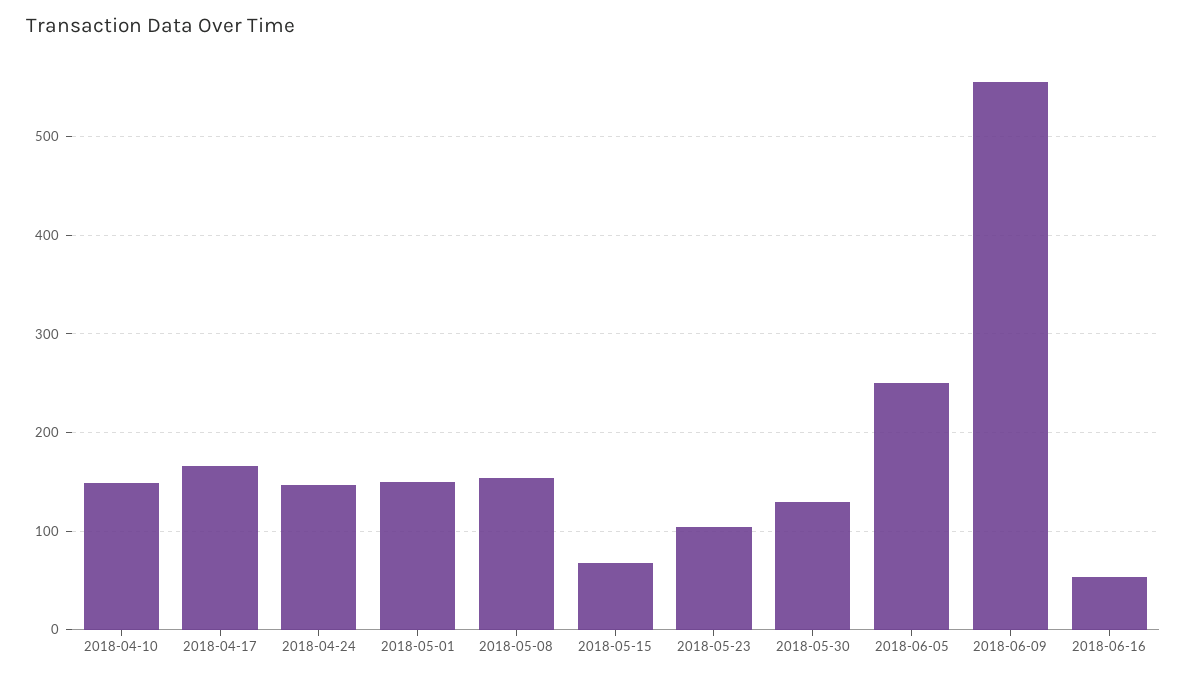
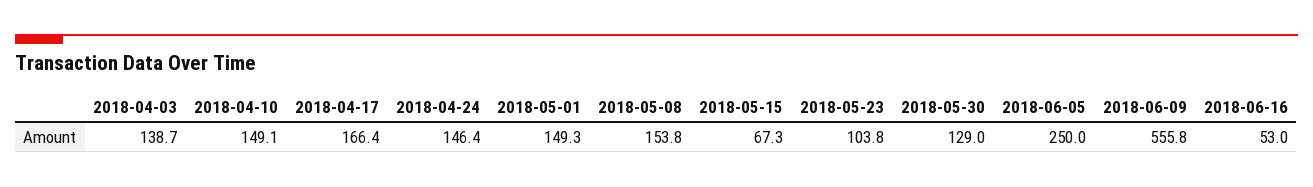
  {
    "2018-04-10": 149.1,
    "2018-04-17": 166.4,
    "2018-04-24": 146.4,
    "2018-05-01": 149.3,
    "2018-05-08": 153.8,
    "2018-05-15": 67.3,
    "2018-05-23": 103.8,
    "2018-05-30": 129,
    "2018-06-05": 250,
    "2018-06-09": 555.8,
-   "2018-06-16": 53
+   "2018-06-16": 53,
+   "2018-04-03": 138.7
  }

